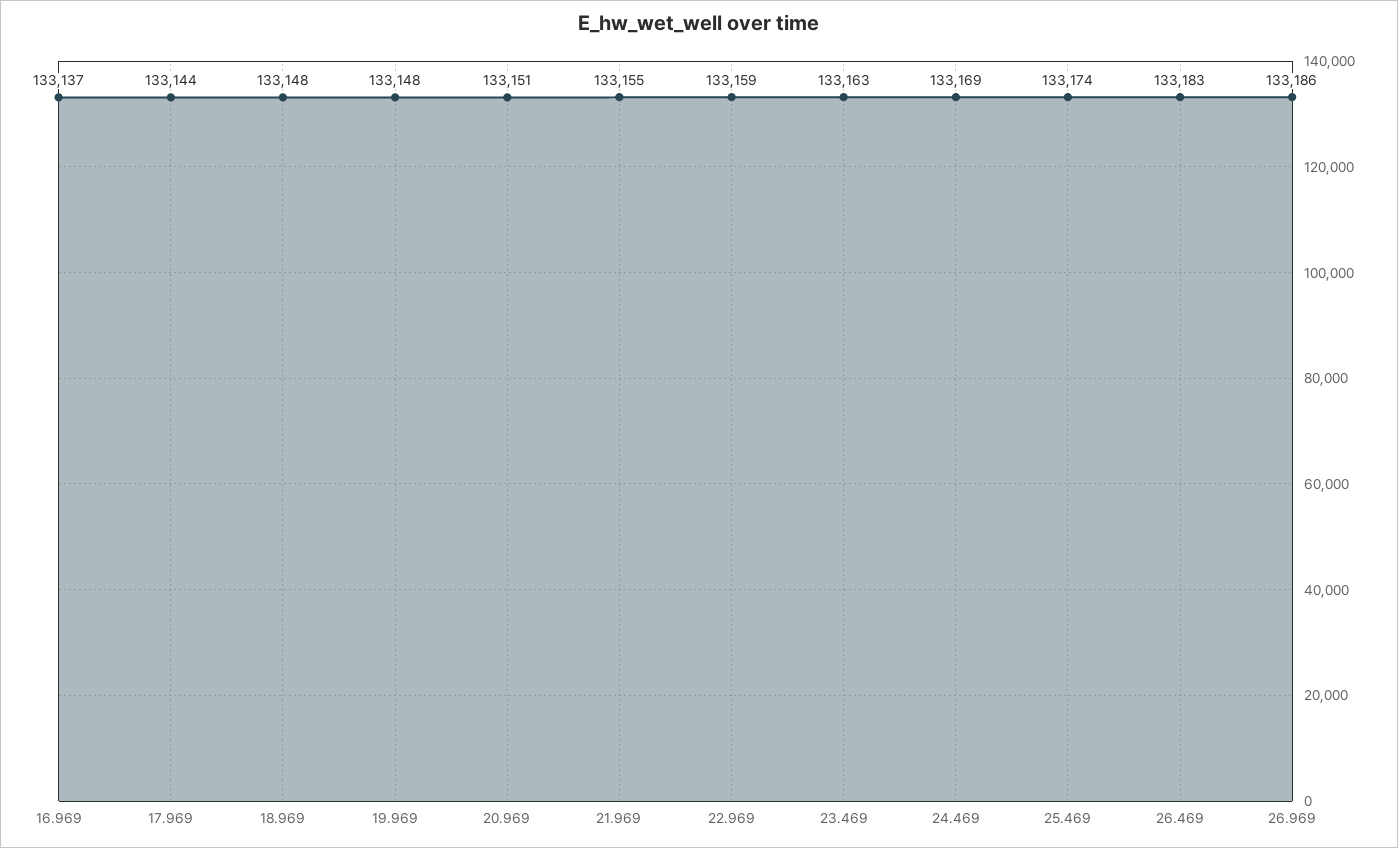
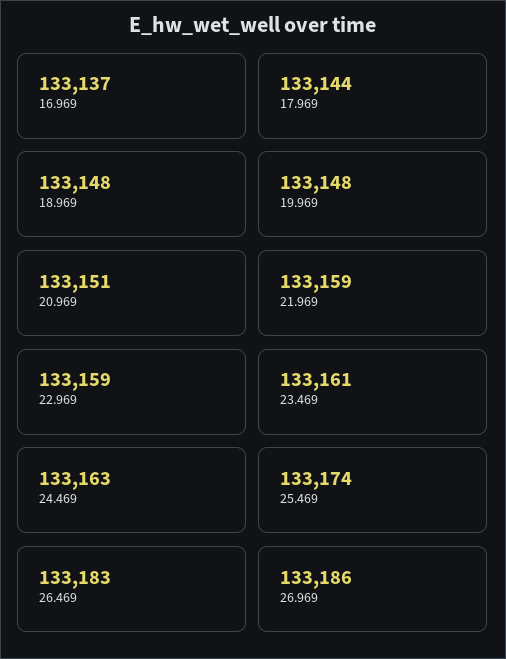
  {
    "16.969": 133137,
    "17.969": 133144,
    "18.969": 133148,
    "19.969": 133148,
    "20.969": 133151,
-   "21.969": 133155,
+   "21.969": 133159,
    "22.969": 133159,
-   "23.469": 133163,
+   "23.469": 133161,
-   "24.469": 133169,
+   "24.469": 133163,
    "25.469": 133174,
    "26.469": 133183,
    "26.969": 133186
  }

